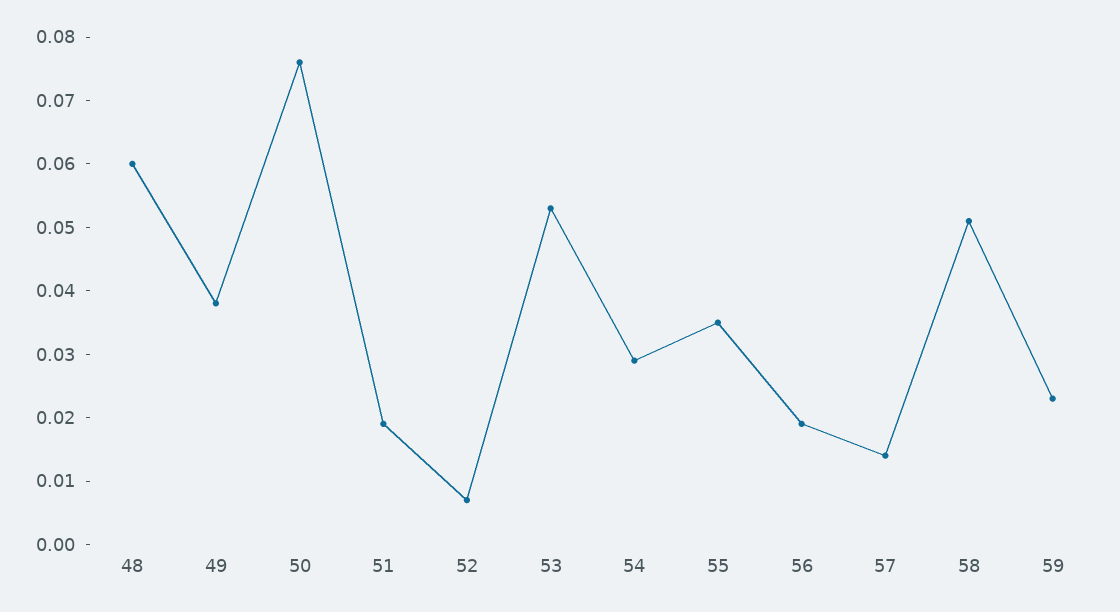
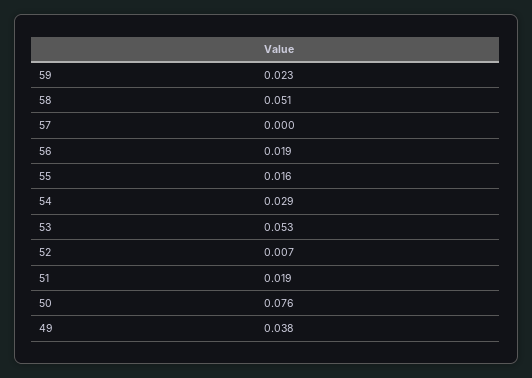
  {
-   "48": 0.06,
    "49": 0.038,
    "50": 0.076,
    "51": 0.019,
    "52": 0.007,
    "53": 0.053,
    "54": 0.029,
-   "55": 0.035,
+   "55": 0.016,
    "56": 0.019,
-   "57": 0.015,
+   "57": 0,
    "58": 0.051,
    "59": 0.023
  }

